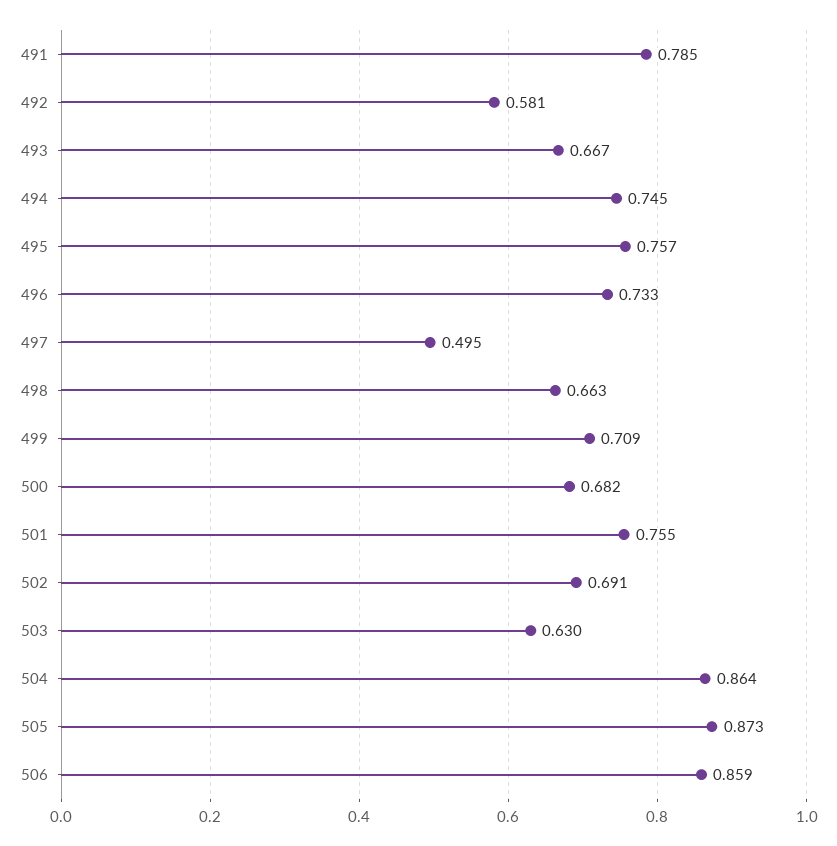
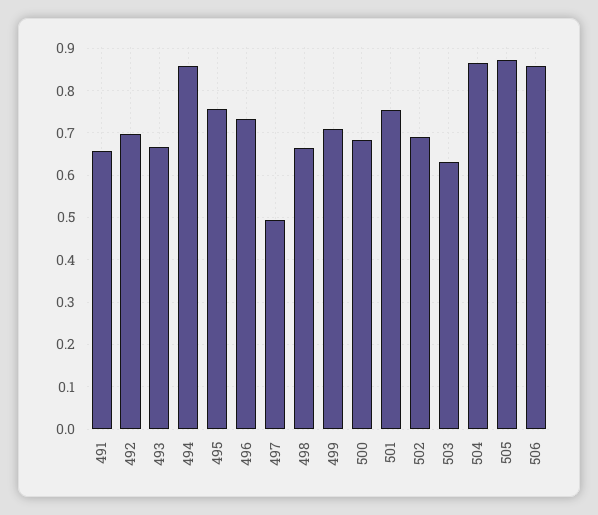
  {
-   "491": 0.785,
+   "491": 0.66,
-   "492": 0.581,
+   "492": 0.7,
    "493": 0.667,
-   "494": 0.745,
+   "494": 0.86,
    "495": 0.757,
    "496": 0.733,
    "497": 0.495,
    "498": 0.663,
    "499": 0.709,
    "500": 0.682,
    "501": 0.755,
    "502": 0.691,
    "503": 0.63,
    "504": 0.864,
    "505": 0.873,
    "506": 0.859
  }

